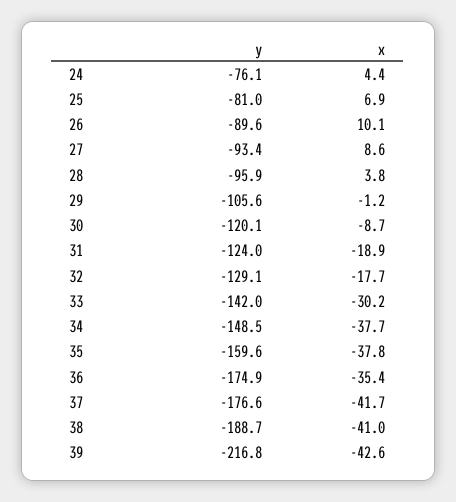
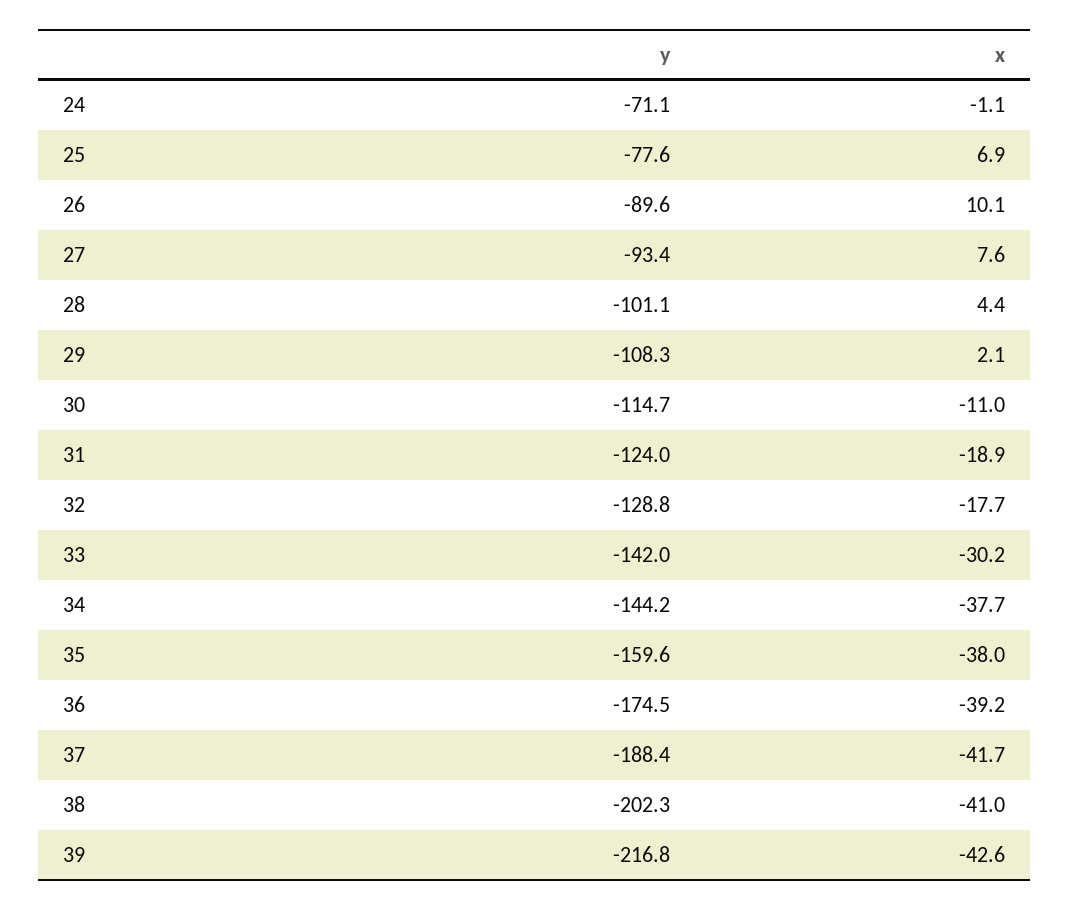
  {
    "y": {
-     "24": -76.1,
+     "24": -71.1,
-     "25": -81,
+     "25": -77.6,
      "26": -89.6,
      "27": -93.4,
-     "28": -95.9,
+     "28": -101.1,
-     "29": -105.6,
+     "29": -108.3,
-     "30": -120.1,
+     "30": -114.7,
      "31": -124,
-     "32": -129.1,
+     "32": -128.8,
      "33": -142,
-     "34": -148.5,
+     "34": -144.2,
      "35": -159.6,
-     "36": -174.9,
+     "36": -174.5,
-     "37": -176.6,
+     "37": -188.4,
-     "38": -188.7,
+     "38": -202.3,
      "39": -216.8
    },
    "x": {
-     "24": 4.4,
+     "24": -1.1,
      "25": 6.9,
      "26": 10.1,
-     "27": 8.6,
+     "27": 7.6,
-     "28": 3.8,
+     "28": 4.4,
-     "29": -1.2,
+     "29": 2.1,
-     "30": -8.7,
+     "30": -11,
      "31": -18.9,
      "32": -17.7,
      "33": -30.2,
      "34": -37.7,
-     "35": -37.8,
+     "35": -38,
-     "36": -35.4,
+     "36": -39.2,
      "37": -41.7,
      "38": -41,
      "39": -42.6
    }
  }

